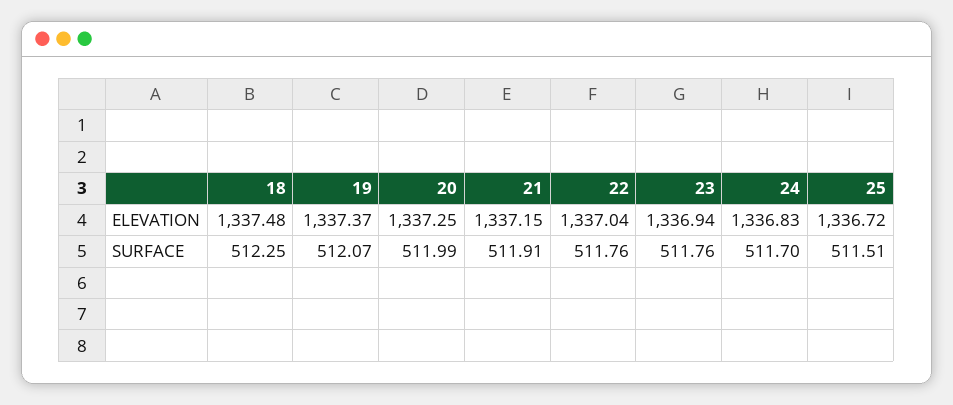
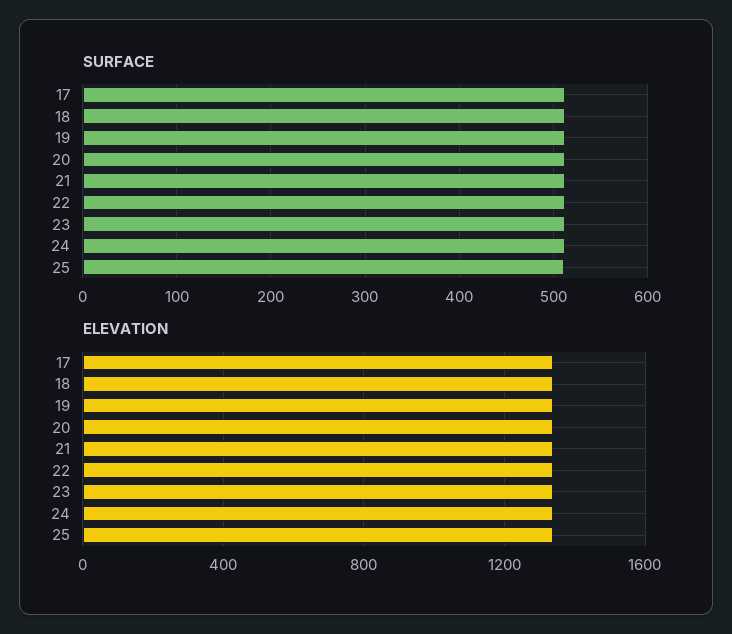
  {
    "ELEVATION": {
      "18": 1337.48,
      "19": 1337.37,
      "20": 1337.25,
      "21": 1337.15,
      "22": 1337.04,
      "23": 1336.94,
      "24": 1336.83,
-     "25": 1336.72
+     "25": 1336.72,
+     "17": 1350
    },
    "SURFACE": {
      "18": 512.25,
      "19": 512.07,
      "20": 511.99,
      "21": 511.91,
      "22": 511.76,
      "23": 511.76,
      "24": 511.7,
-     "25": 511.51
+     "25": 511.51,
+     "17": 510
    }
  }

